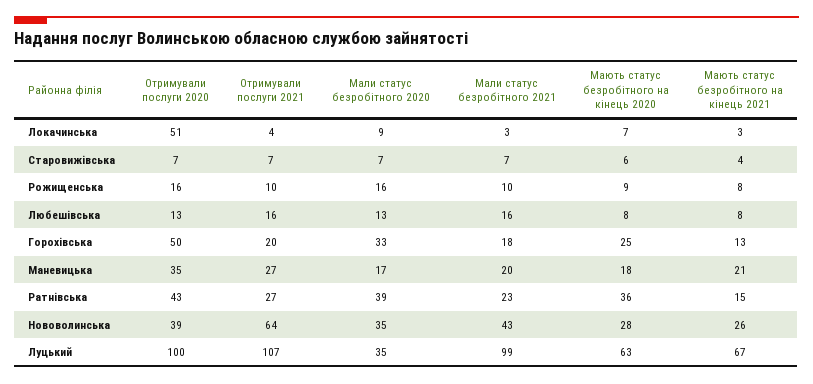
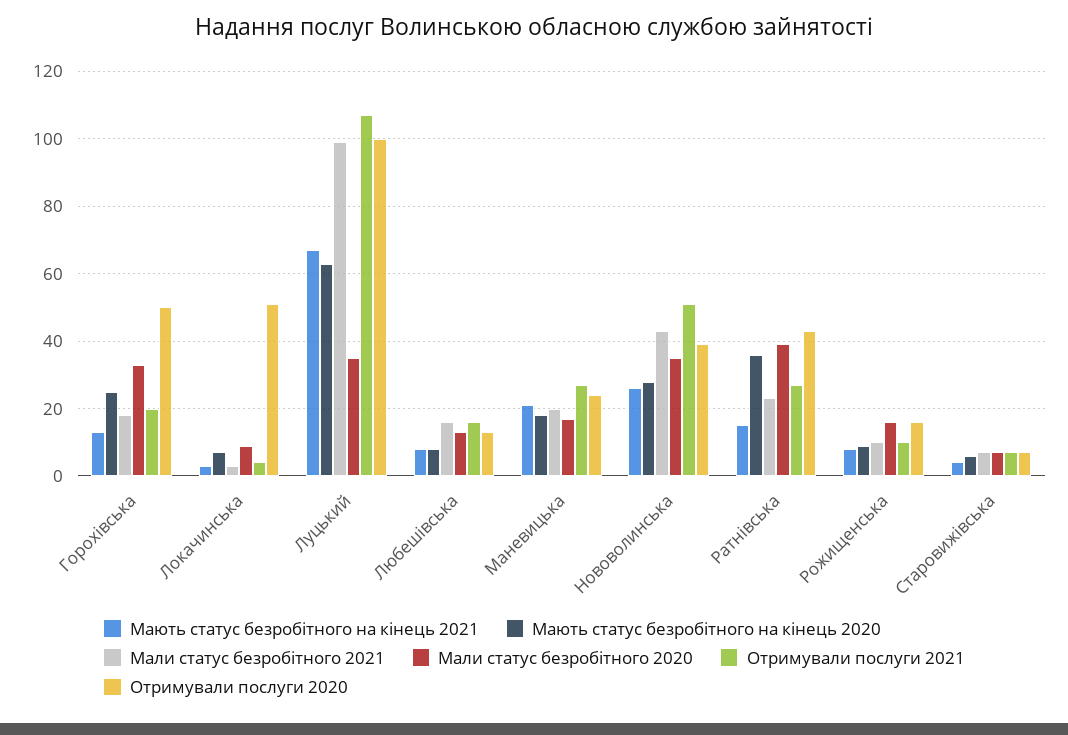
  {
    "Отримували послуги 2020": {
      "Локачинська": 51,
      "Старовижівська": 7,
      "Рожищенська": 16,
      "Любешівська": 13,
      "Горохівська": 50,
-     "Маневицька": 35,
+     "Маневицька": 25,
      "Ратнівська": 43,
      "Нововолинська": 39,
      "Луцький": 100
    },
    "Отримували послуги 2021": {
      "Локачинська": 4,
      "Старовижівська": 7,
      "Рожищенська": 10,
      "Любешівська": 16,
      "Горохівська": 20,
      "Маневицька": 27,
      "Ратнівська": 27,
-     "Нововолинська": 64,
+     "Нововолинська": 50,
      "Луцький": 107
    },
    "Мали статус безробітного 2020": {
      "Локачинська": 9,
      "Старовижівська": 7,
      "Рожищенська": 16,
      "Любешівська": 13,
      "Горохівська": 33,
      "Маневицька": 17,
      "Ратнівська": 39,
      "Нововолинська": 35,
      "Луцький": 35
    },
    "Мали статус безробітного 2021": {
      "Локачинська": 3,
      "Старовижівська": 7,
      "Рожищенська": 10,
      "Любешівська": 16,
      "Горохівська": 18,
      "Маневицька": 20,
      "Ратнівська": 23,
      "Нововолинська": 43,
      "Луцький": 99
    },
    "Мають статус безробітного на кінець 2020": {
      "Локачинська": 7,
      "Старовижівська": 6,
      "Рожищенська": 9,
      "Любешівська": 8,
      "Горохівська": 25,
      "Маневицька": 18,
      "Ратнівська": 36,
      "Нововолинська": 28,
      "Луцький": 63
    },
    "Мають статус безробітного на кінець 2021": {
      "Локачинська": 3,
      "Старовижівська": 4,
      "Рожищенська": 8,
      "Любешівська": 8,
      "Горохівська": 13,
      "Маневицька": 21,
      "Ратнівська": 15,
      "Нововолинська": 26,
      "Луцький": 67
    }
  }

